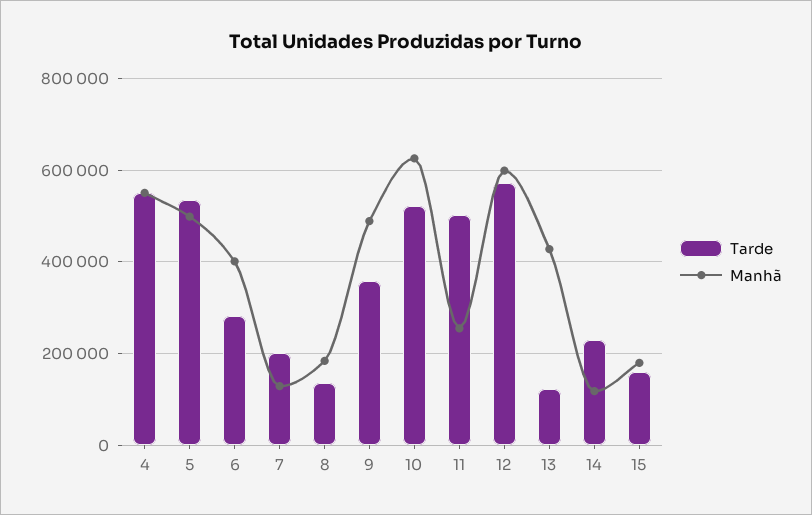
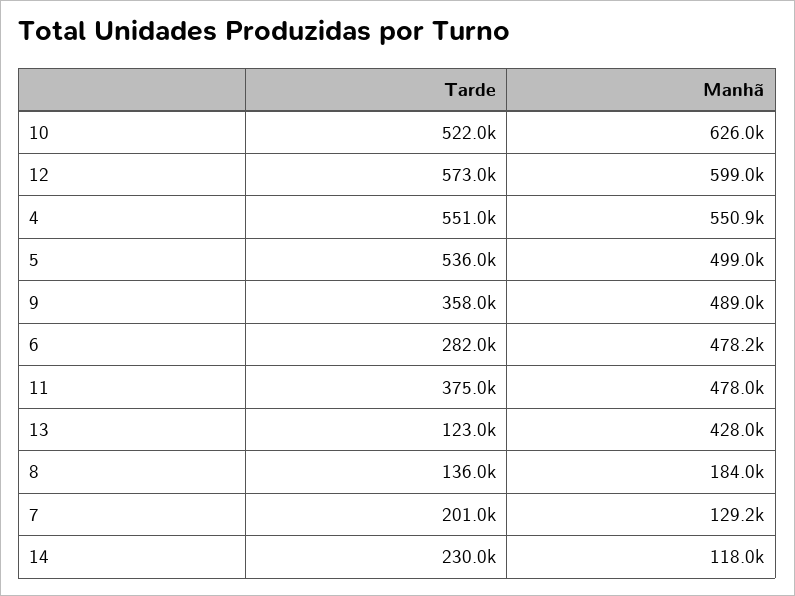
  {
    "Tarde": {
      "4": 551000,
      "5": 536000,
      "6": 282000,
      "7": 201000,
      "8": 136000,
      "9": 358000,
      "10": 522000,
-     "11": 500000,
+     "11": 375000,
      "12": 573000,
      "13": 123000,
-     "14": 230000,
+     "14": 230000
-     "15": 160000
    },
    "Manhã": {
      "4": 550900,
      "5": 499000,
-     "6": 400000,
+     "6": 478200,
      "7": 129200,
      "8": 184000,
      "9": 489000,
      "10": 626000,
-     "11": 260000,
+     "11": 478000,
      "12": 599000,
      "13": 428000,
-     "14": 118000,
+     "14": 118000
-     "15": 180000
    }
  }

